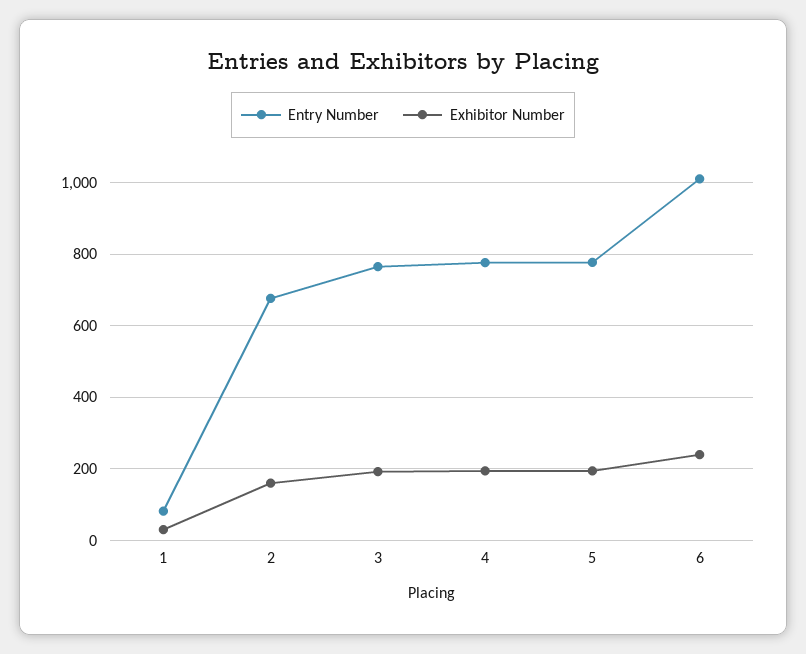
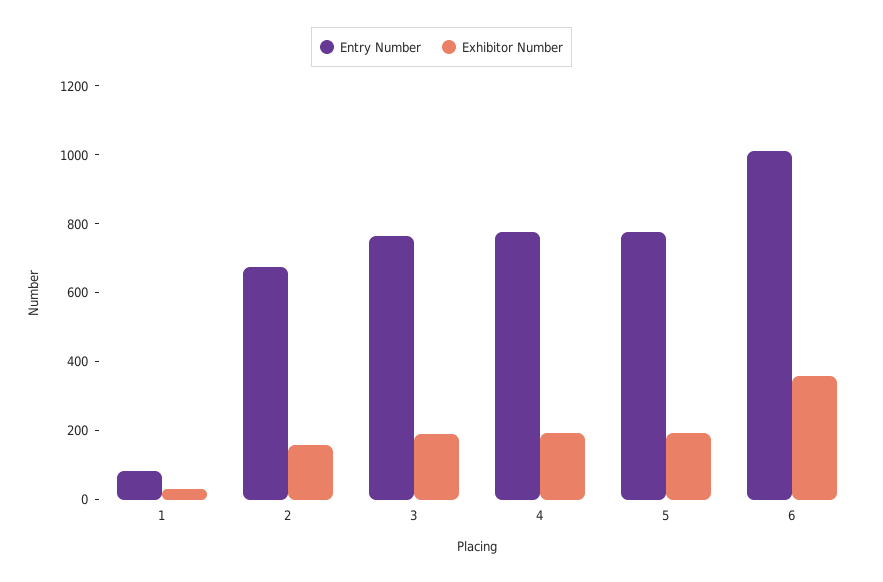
  {
    "Entry Number": {
      "1": 80,
      "2": 680,
      "3": 760,
      "4": 780,
      "5": 780,
      "6": 1020
    },
    "Exhibitor Number": {
      "1": 40,
      "2": 160,
      "3": 200,
      "4": 200,
      "5": 200,
-     "6": 240
+     "6": 350
    }
  }

